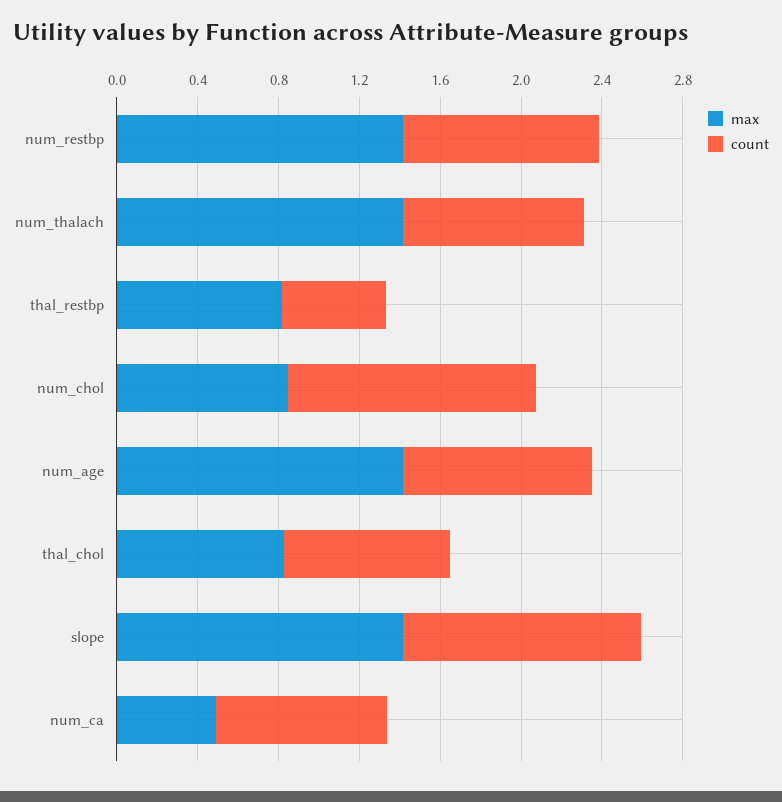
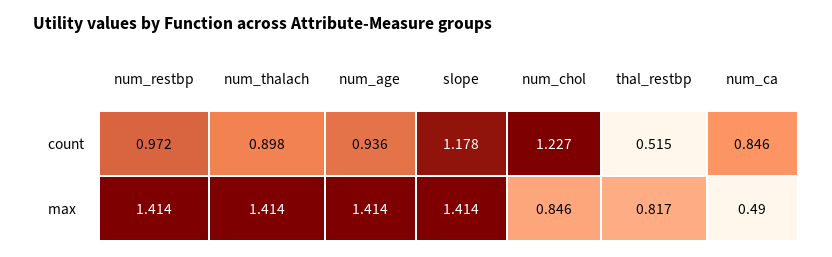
  {
    "max": {
      "num_restbp": 1.414,
      "num_thalach": 1.414,
      "thal_restbp": 0.817,
      "num_chol": 0.846,
      "num_age": 1.414,
-     "thal_chol": 0.8,
      "slope": 1.414,
      "num_ca": 0.49
    },
    "count": {
      "num_restbp": 0.972,
      "num_thalach": 0.898,
      "thal_restbp": 0.515,
      "num_chol": 1.227,
      "num_age": 0.936,
-     "thal_chol": 0.8,
      "slope": 1.178,
      "num_ca": 0.846
    }
  }

